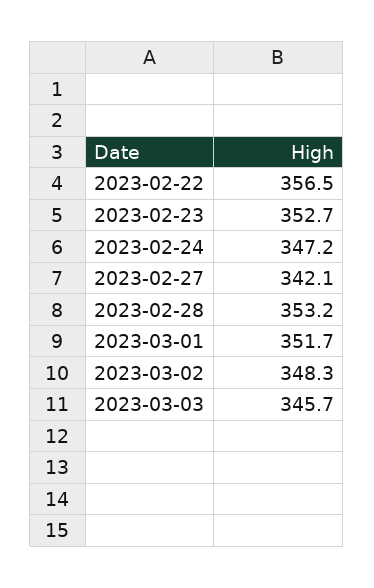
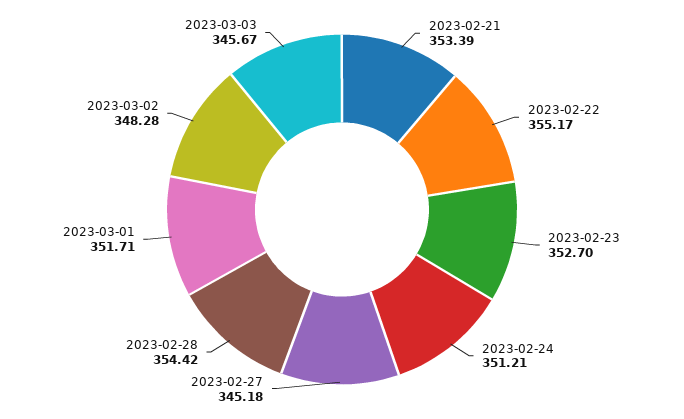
  {
-   "2023-02-22": 356.5,
+   "2023-02-22": 355.17,
    "2023-02-23": 352.7,
-   "2023-02-24": 347.2,
+   "2023-02-24": 351.21,
-   "2023-02-27": 342.1,
+   "2023-02-27": 345.18,
-   "2023-02-28": 353.2,
+   "2023-02-28": 354.42,
    "2023-03-01": 351.71,
    "2023-03-02": 348.28,
-   "2023-03-03": 345.67
+   "2023-03-03": 345.67,
+   "2023-02-21": 353.39
  }

